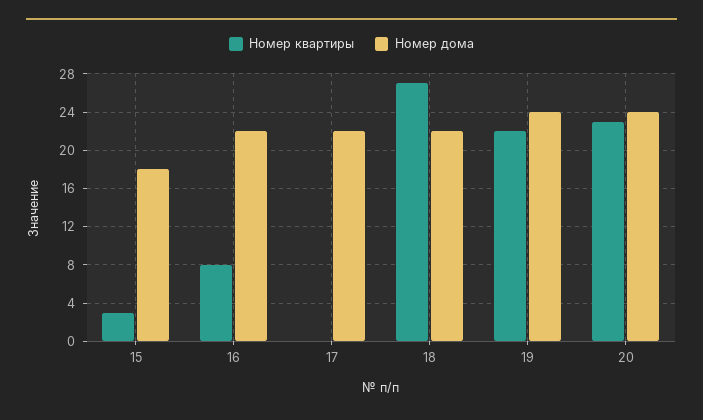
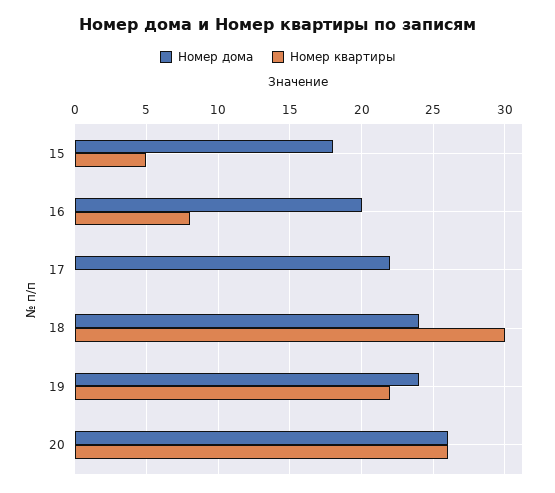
  {
    "Номер квартиры": {
-     "15": 3,
+     "15": 5,
      "16": 8,
      "17": 0,
-     "18": 27,
+     "18": 30,
      "19": 22,
-     "20": 23
+     "20": 26
    },
    "Номер дома": {
      "15": 18,
-     "16": 22,
+     "16": 20,
      "17": 22,
-     "18": 22,
+     "18": 24,
      "19": 24,
-     "20": 24
+     "20": 26
    }
  }

